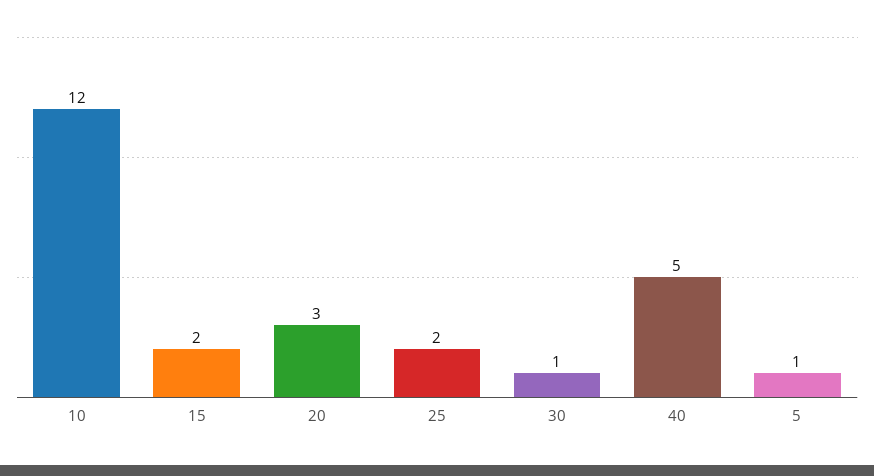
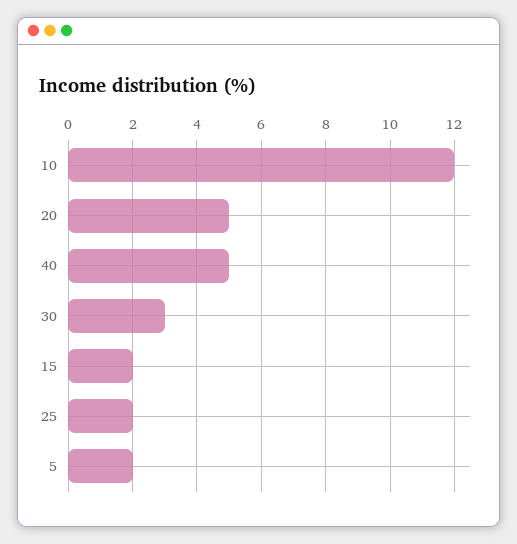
  {
    "10": 12,
    "15": 2,
-   "20": 3,
+   "20": 5,
    "25": 2,
-   "30": 1,
+   "30": 3,
    "40": 5,
-   "5": 1
+   "5": 2
  }

